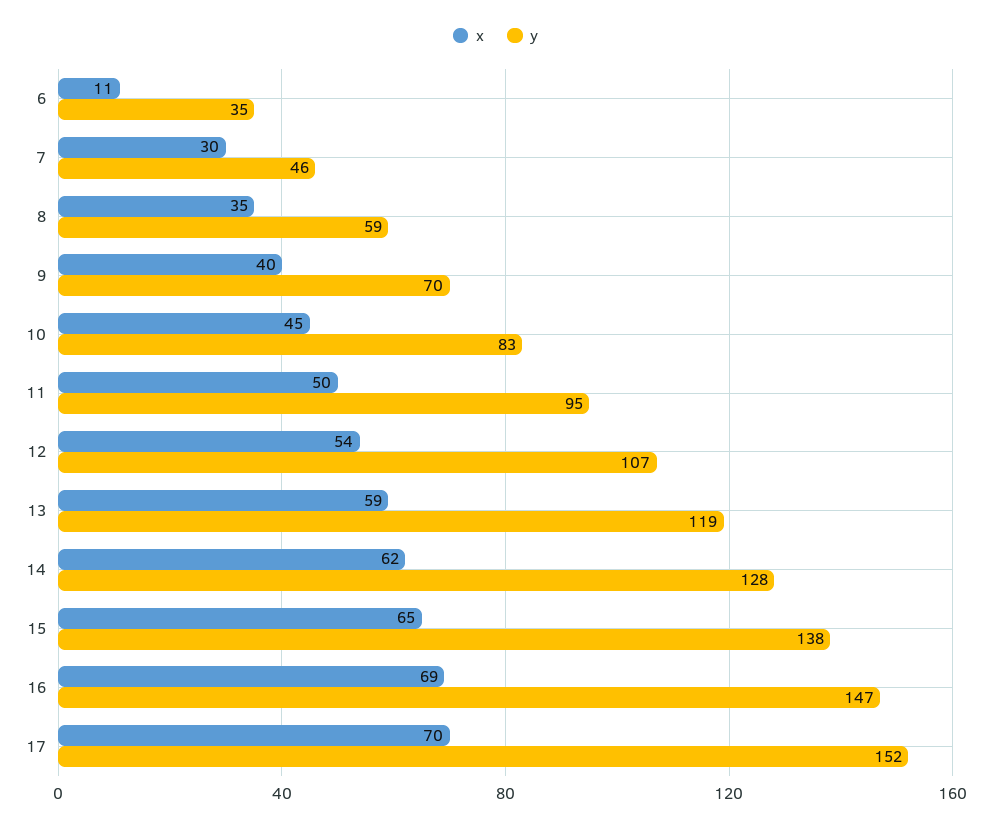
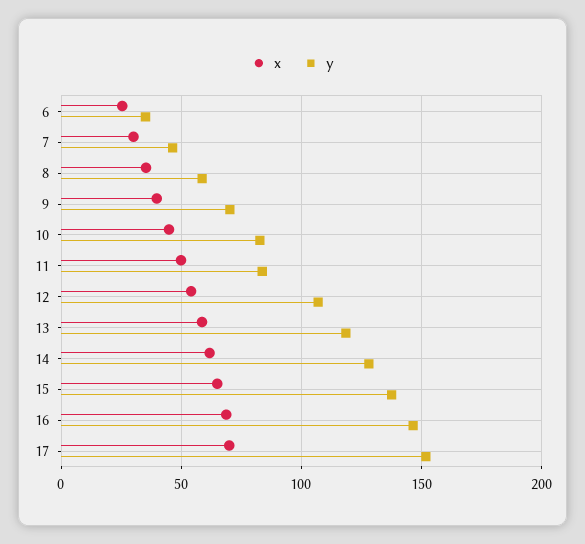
  {
    "x": {
-     "6": 11,
+     "6": 25,
      "7": 30,
      "8": 35,
      "9": 40,
      "10": 45,
      "11": 50,
      "12": 54,
      "13": 59,
      "14": 62,
      "15": 65,
      "16": 69,
      "17": 70
    },
    "y": {
      "6": 35,
      "7": 46,
      "8": 59,
      "9": 70,
      "10": 83,
-     "11": 95,
+     "11": 85,
      "12": 107,
      "13": 119,
      "14": 128,
      "15": 138,
      "16": 147,
      "17": 152
    }
  }

